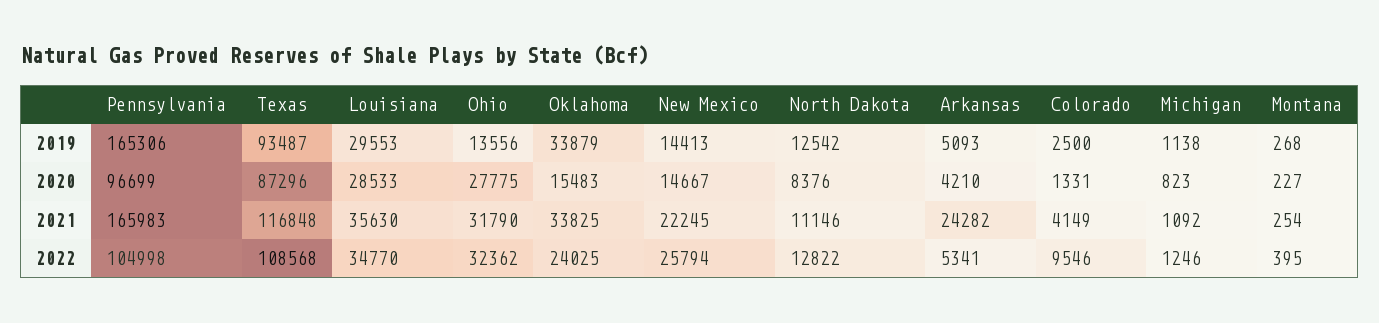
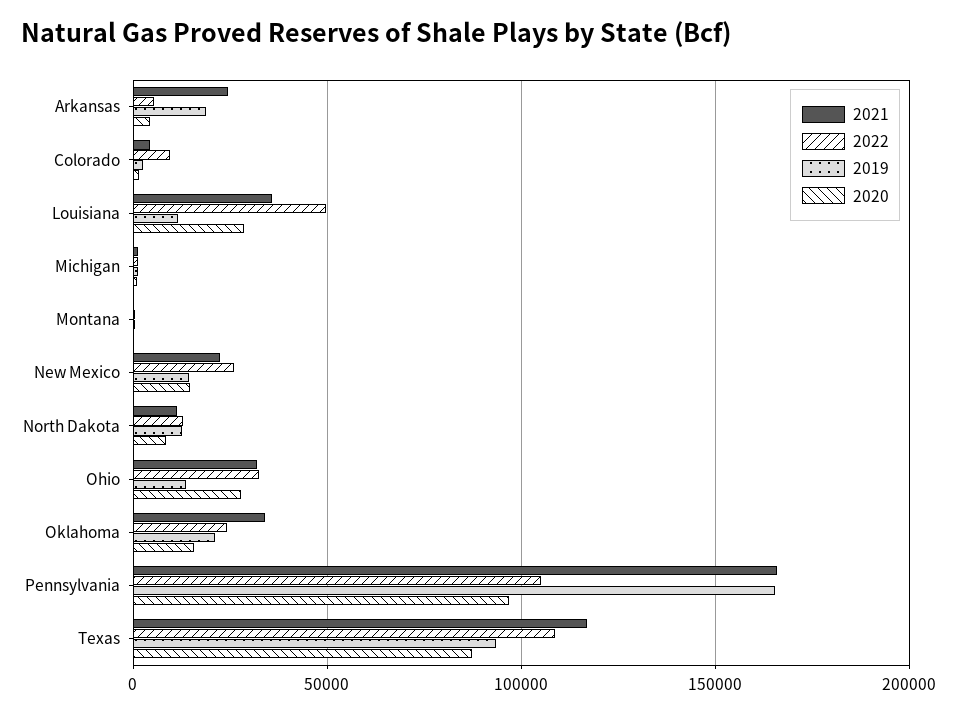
  {
    "2019": {
      "Pennsylvania": 165306,
      "Texas": 93487,
-     "Louisiana": 29553,
+     "Louisiana": 10000,
      "Ohio": 13556,
-     "Oklahoma": 33879,
+     "Oklahoma": 20000,
      "New Mexico": 14413,
      "North Dakota": 12542,
-     "Arkansas": 5093,
+     "Arkansas": 20000,
      "Colorado": 2500,
      "Michigan": 1138,
      "Montana": 268
    },
    "2020": {
      "Pennsylvania": 96699,
      "Texas": 87296,
      "Louisiana": 28533,
      "Ohio": 27775,
      "Oklahoma": 15483,
      "New Mexico": 14667,
      "North Dakota": 8376,
      "Arkansas": 4210,
      "Colorado": 1331,
      "Michigan": 823,
      "Montana": 227
    },
    "2021": {
      "Pennsylvania": 165983,
      "Texas": 116848,
      "Louisiana": 35630,
      "Ohio": 31790,
      "Oklahoma": 33825,
      "New Mexico": 22245,
      "North Dakota": 11146,
      "Arkansas": 24282,
      "Colorado": 4149,
      "Michigan": 1092,
      "Montana": 254
    },
    "2022": {
      "Pennsylvania": 104998,
      "Texas": 108568,
-     "Louisiana": 34770,
+     "Louisiana": 50000,
      "Ohio": 32362,
      "Oklahoma": 24025,
      "New Mexico": 25794,
      "North Dakota": 12822,
      "Arkansas": 5341,
      "Colorado": 9546,
      "Michigan": 1246,
      "Montana": 395
    }
  }

